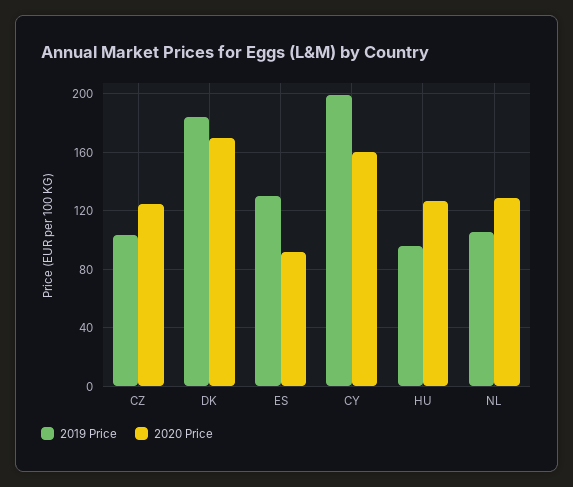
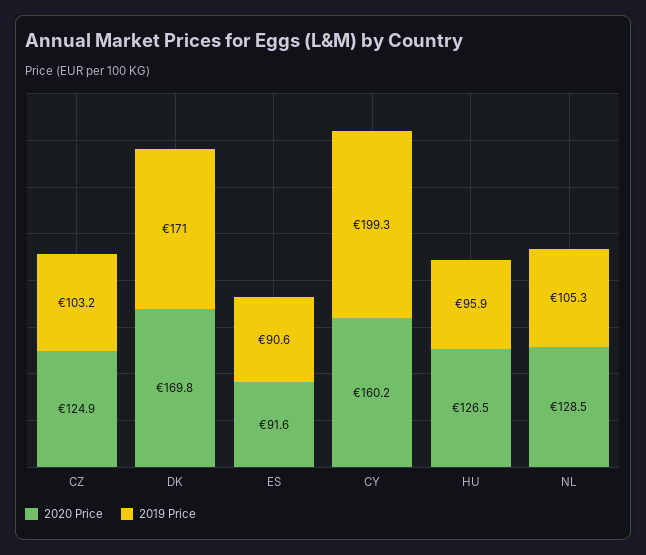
  {
    "2019 Price": {
      "CZ": 103.2,
-     "DK": 185,
+     "DK": 171,
-     "ES": 130,
+     "ES": 90.6,
      "CY": 199.3,
      "HU": 95.9,
      "NL": 105.3
    },
    "2020 Price": {
      "CZ": 124.9,
      "DK": 169.8,
      "ES": 91.6,
      "CY": 160.2,
      "HU": 126.5,
      "NL": 128.5
    }
  }

